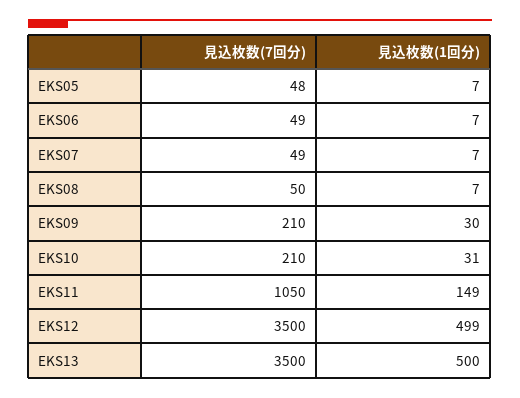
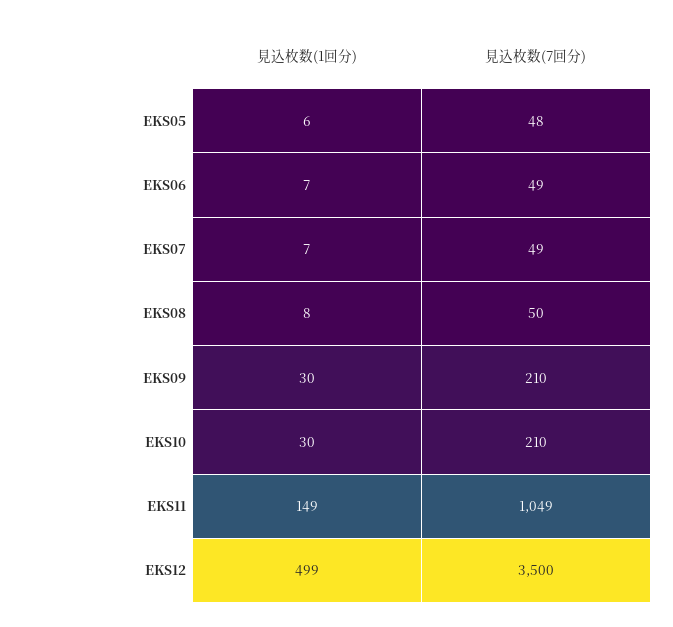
  {
    "見込枚数(7回分)": {
      "EKS05": 48,
      "EKS06": 49,
      "EKS07": 49,
      "EKS08": 50,
      "EKS09": 210,
      "EKS10": 210,
-     "EKS11": 1050,
+     "EKS11": 1049,
-     "EKS12": 3500,
+     "EKS12": 3500
-     "EKS13": 3500
    },
    "見込枚数(1回分)": {
-     "EKS05": 7,
+     "EKS05": 6,
      "EKS06": 7,
      "EKS07": 7,
-     "EKS08": 7,
+     "EKS08": 8,
      "EKS09": 30,
-     "EKS10": 31,
+     "EKS10": 30,
      "EKS11": 149,
-     "EKS12": 499,
+     "EKS12": 499
-     "EKS13": 500
    }
  }

